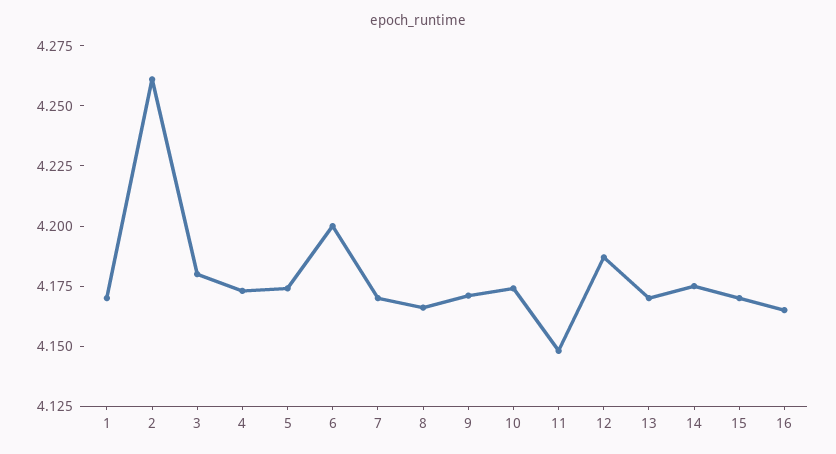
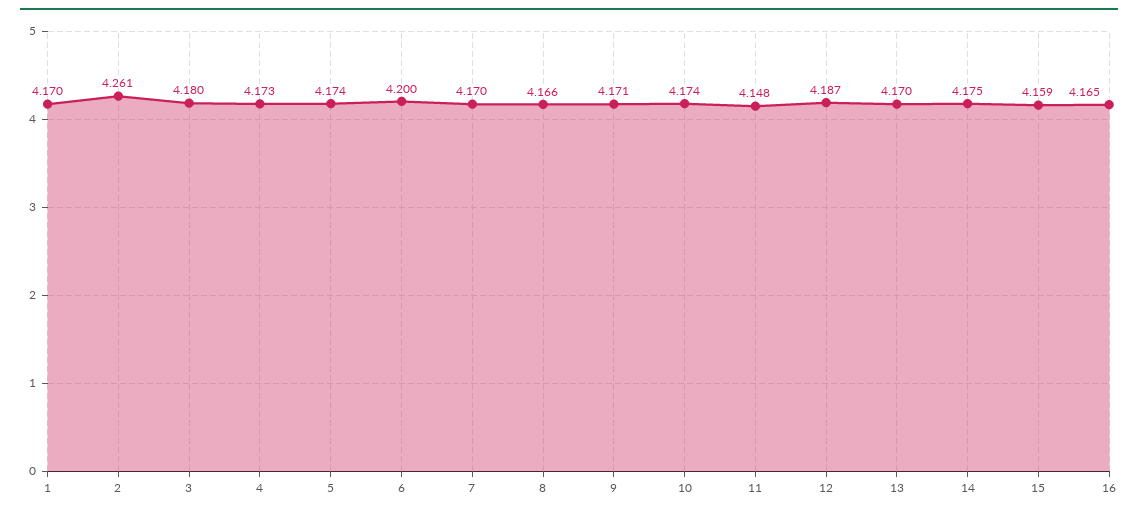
  {
    "1": 4.17,
    "2": 4.261,
    "3": 4.18,
    "4": 4.173,
    "5": 4.174,
    "6": 4.2,
    "7": 4.17,
    "8": 4.166,
    "9": 4.171,
    "10": 4.174,
    "11": 4.148,
    "12": 4.187,
    "13": 4.17,
    "14": 4.175,
-   "15": 4.17,
+   "15": 4.159,
    "16": 4.165
  }

